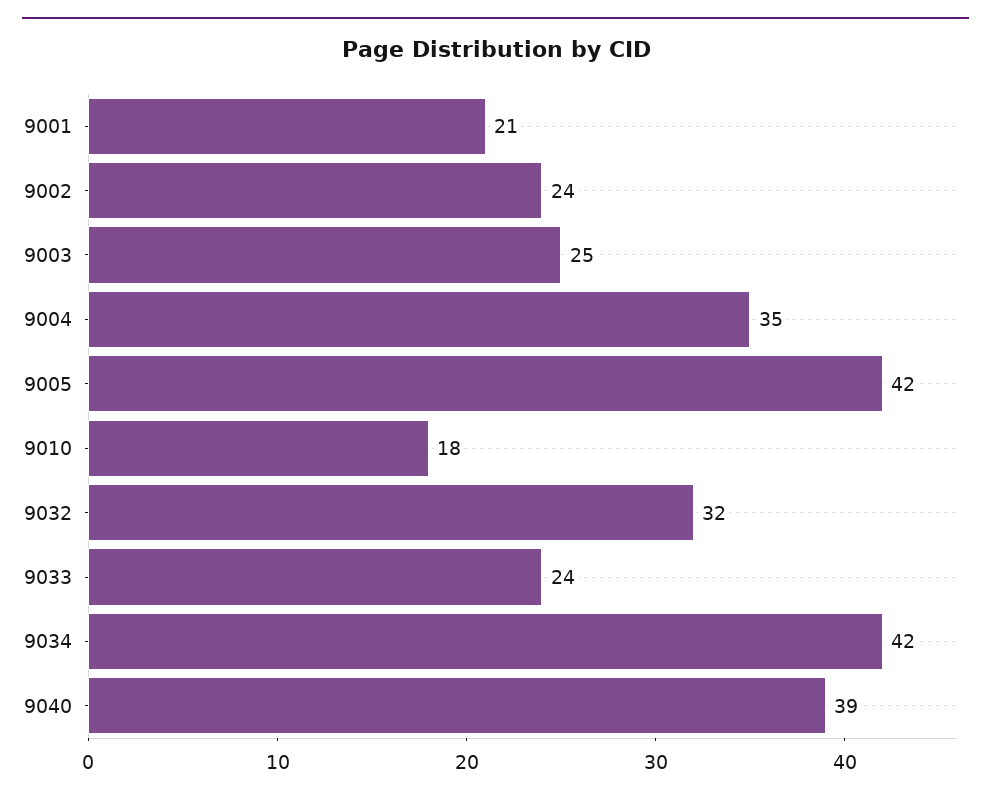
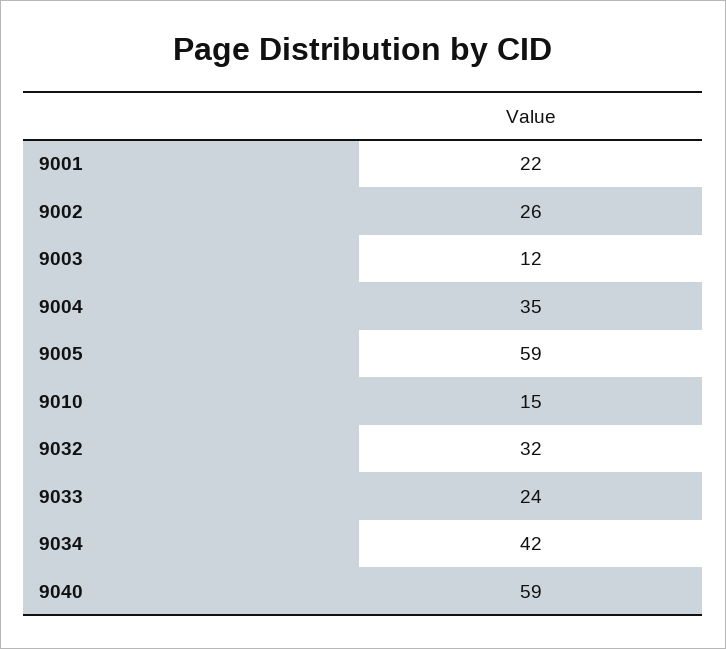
  {
-   "9001": 21,
+   "9001": 22,
-   "9002": 24,
+   "9002": 26,
-   "9003": 25,
+   "9003": 12,
    "9004": 35,
-   "9005": 42,
+   "9005": 59,
-   "9010": 18,
+   "9010": 15,
    "9032": 32,
    "9033": 24,
    "9034": 42,
-   "9040": 39
+   "9040": 59
  }

